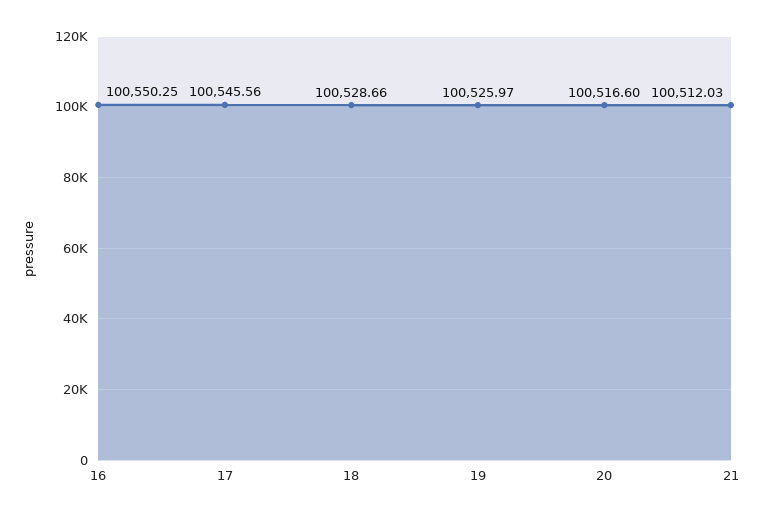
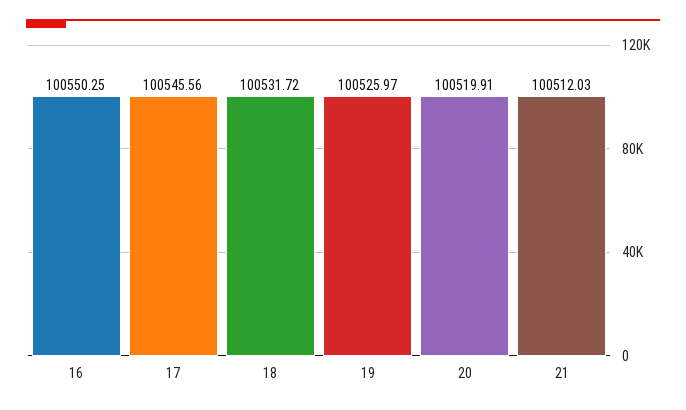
  {
    "16": 100550.25,
    "17": 100545.56,
-   "18": 100528.66,
+   "18": 100531.72,
    "19": 100525.97,
-   "20": 100516.6,
+   "20": 100519.91,
    "21": 100512.03
  }

